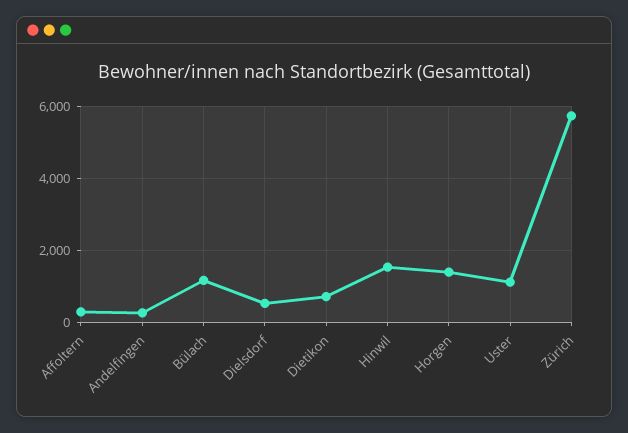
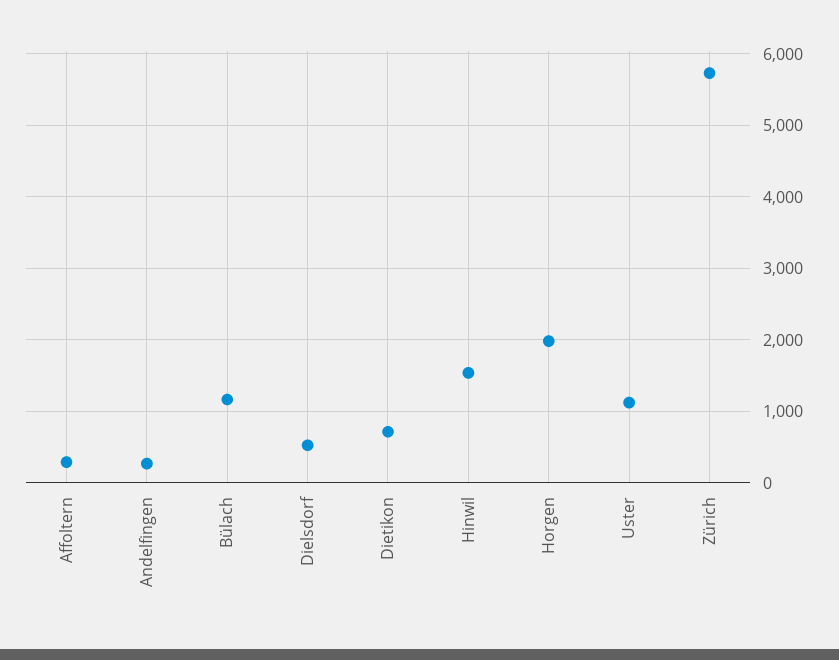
  {
    "Affoltern": 300,
    "Andelfingen": 300,
    "Bülach": 1200,
    "Dielsdorf": 500,
    "Dietikon": 700,
    "Hinwil": 1500,
-   "Horgen": 1400,
+   "Horgen": 2000,
    "Uster": 1100,
    "Zürich": 5700
  }

